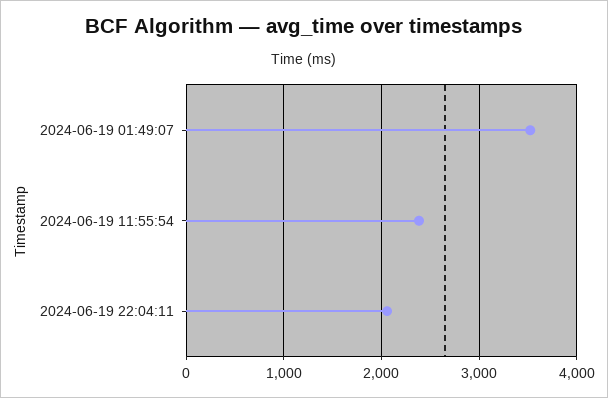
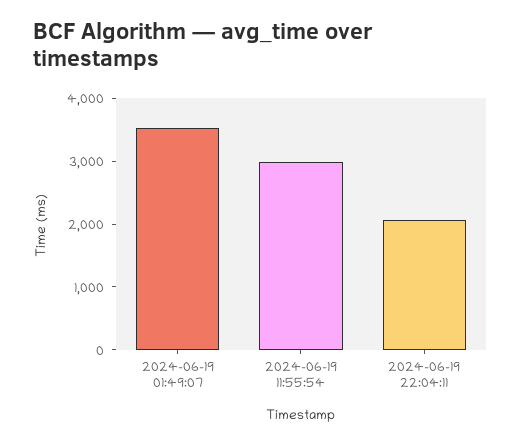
  {
    "2024-06-19 01:49:07": 3500,
-   "2024-06-19 11:55:54": 2400,
+   "2024-06-19 11:55:54": 3000,
    "2024-06-19 22:04:11": 2100
  }

